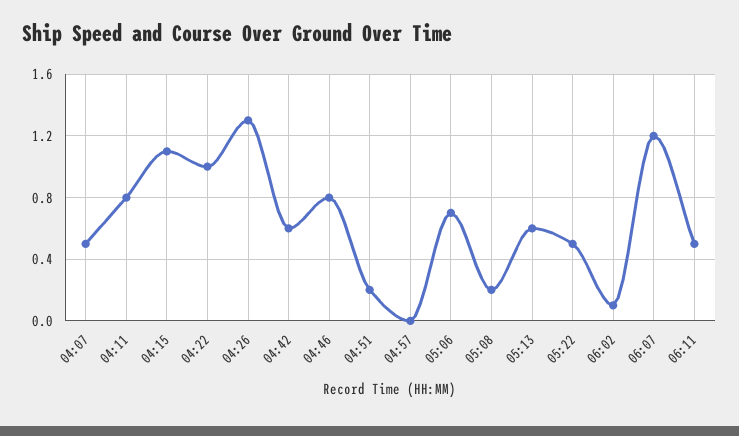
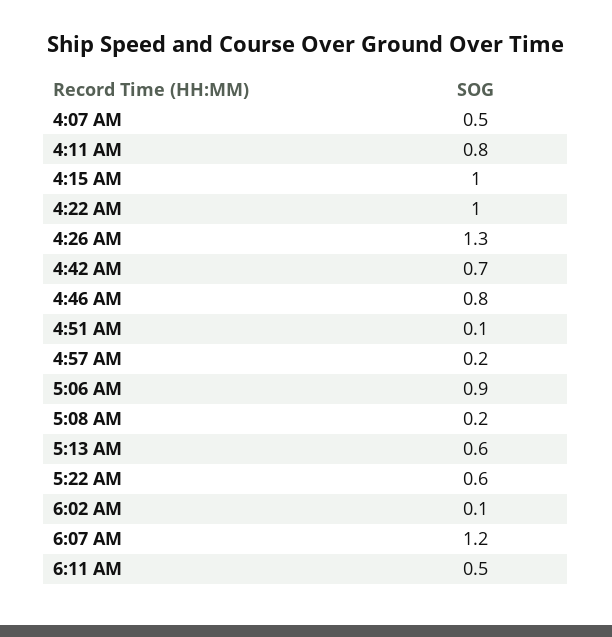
  {
    "04:07": 0.5,
    "04:11": 0.8,
-   "04:15": 1.1,
+   "04:15": 1,
    "04:22": 1,
    "04:26": 1.3,
-   "04:42": 0.6,
+   "04:42": 0.7,
    "04:46": 0.8,
-   "04:51": 0.2,
+   "04:51": 0.1,
-   "04:57": 0,
+   "04:57": 0.2,
-   "05:06": 0.7,
+   "05:06": 0.9,
    "05:08": 0.2,
    "05:13": 0.6,
-   "05:22": 0.5,
+   "05:22": 0.6,
    "06:02": 0.1,
    "06:07": 1.2,
    "06:11": 0.5
  }

